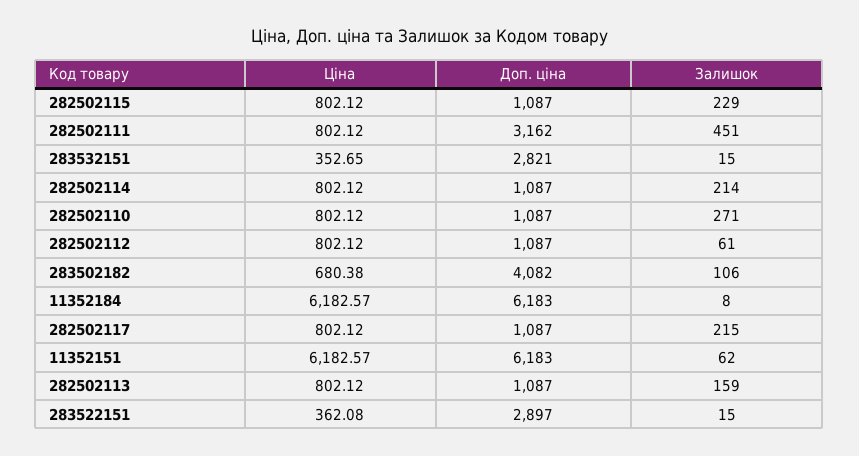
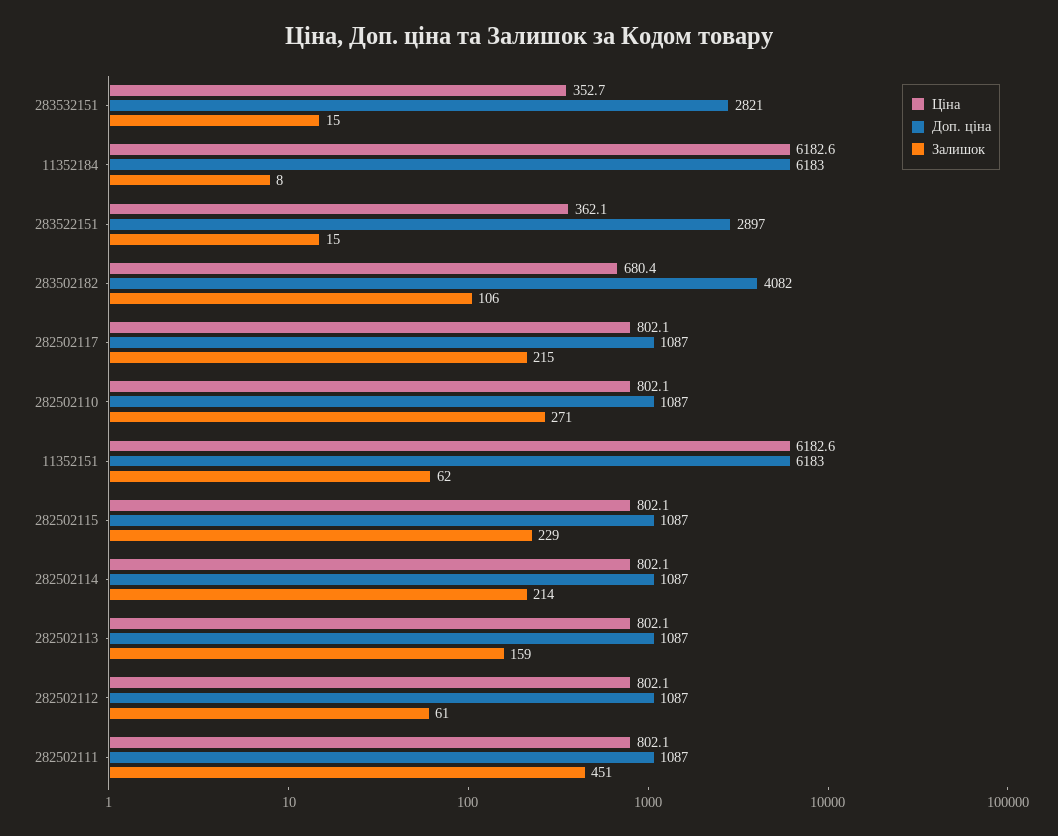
  {
    "Ціна": {
      "282502115": 802.12,
      "282502111": 802.12,
      "283532151": 352.65,
      "282502114": 802.12,
      "282502110": 802.12,
      "282502112": 802.12,
      "283502182": 680.38,
      "11352184": 6182.57,
      "282502117": 802.12,
      "11352151": 6182.57,
      "282502113": 802.12,
      "283522151": 362.08
    },
    "Доп. ціна": {
      "282502115": 1087,
-     "282502111": 3162,
+     "282502111": 1087,
      "283532151": 2821,
      "282502114": 1087,
      "282502110": 1087,
      "282502112": 1087,
      "283502182": 4082,
      "11352184": 6183,
      "282502117": 1087,
      "11352151": 6183,
      "282502113": 1087,
      "283522151": 2897
    },
    "Залишок": {
      "282502115": 229,
      "282502111": 451,
      "283532151": 15,
      "282502114": 214,
      "282502110": 271,
      "282502112": 61,
      "283502182": 106,
      "11352184": 8,
      "282502117": 215,
      "11352151": 62,
      "282502113": 159,
      "283522151": 15
    }
  }

